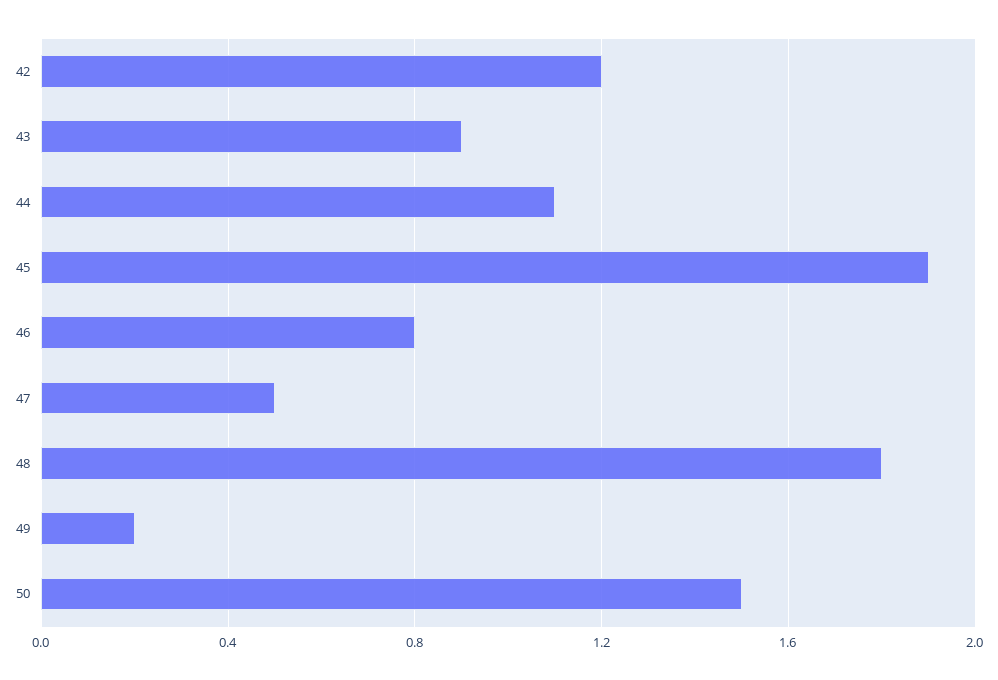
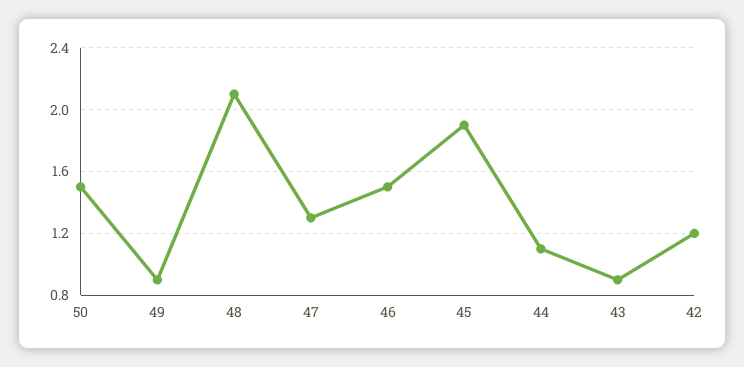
  {
    "42": 1.2,
    "43": 0.9,
    "44": 1.1,
    "45": 1.9,
-   "46": 0.8,
+   "46": 1.5,
-   "47": 0.5,
+   "47": 1.3,
-   "48": 1.8,
+   "48": 2.1,
-   "49": 0.2,
+   "49": 0.9,
    "50": 1.5
  }

